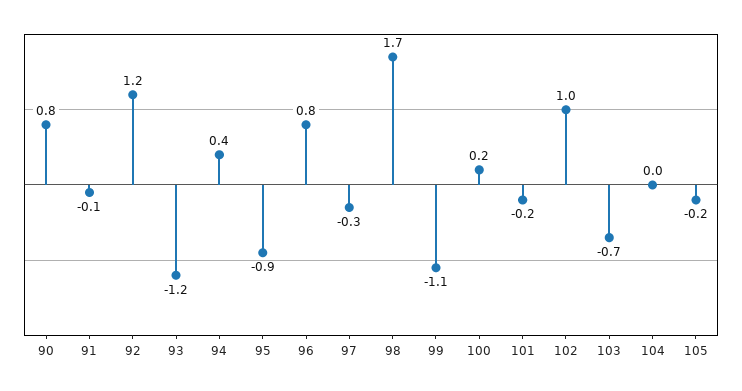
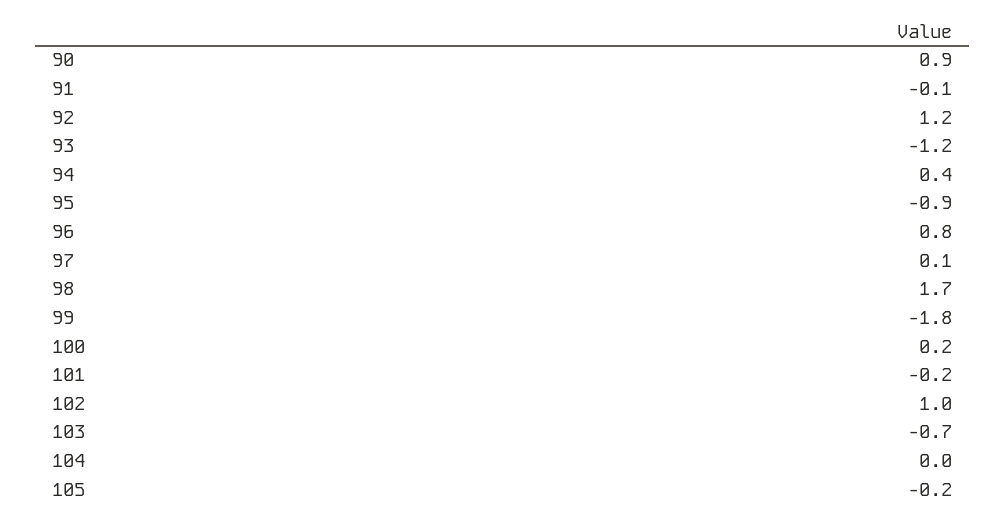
  {
-   "90": 0.8,
+   "90": 0.9,
    "91": -0.1,
    "92": 1.2,
    "93": -1.2,
    "94": 0.4,
    "95": -0.9,
    "96": 0.8,
-   "97": -0.3,
+   "97": 0.1,
    "98": 1.7,
-   "99": -1.1,
+   "99": -1.8,
    "100": 0.2,
    "101": -0.2,
    "102": 1,
    "103": -0.7,
    "104": 0,
    "105": -0.2
  }

